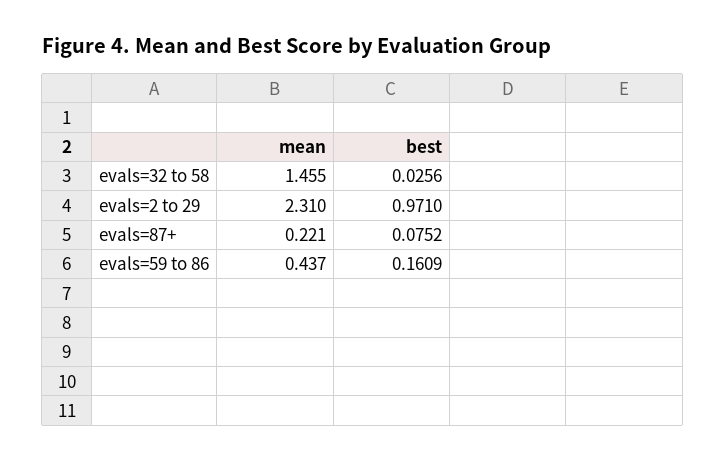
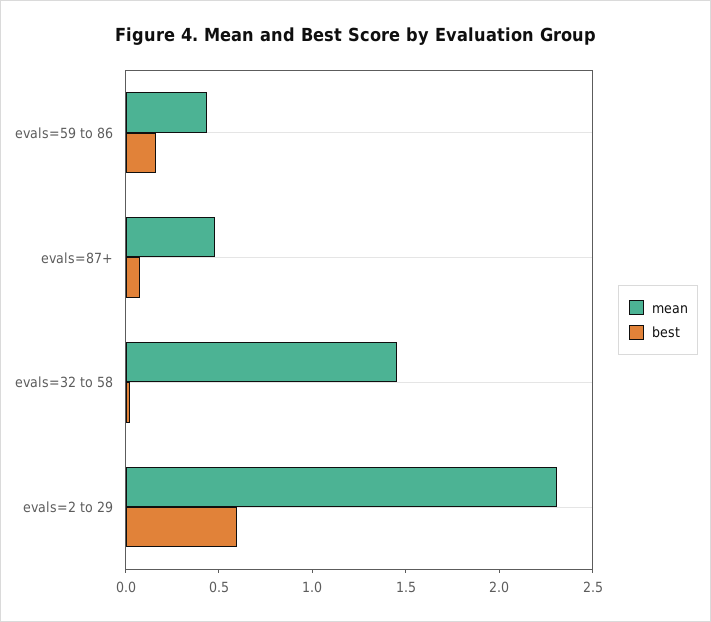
  {
    "mean": {
      "evals=32 to 58": 1.455,
      "evals=2 to 29": 2.31,
-     "evals=87+": 0.221,
+     "evals=87+": 0.5,
      "evals=59 to 86": 0.437
    },
    "best": {
      "evals=32 to 58": 0.0256,
-     "evals=2 to 29": 0.971,
+     "evals=2 to 29": 0.6,
      "evals=87+": 0.0752,
      "evals=59 to 86": 0.1609
    }
  }

